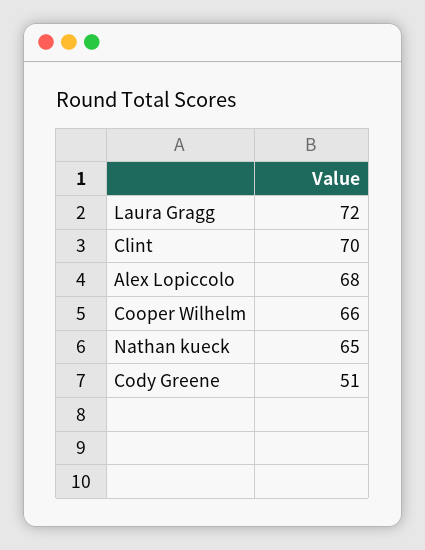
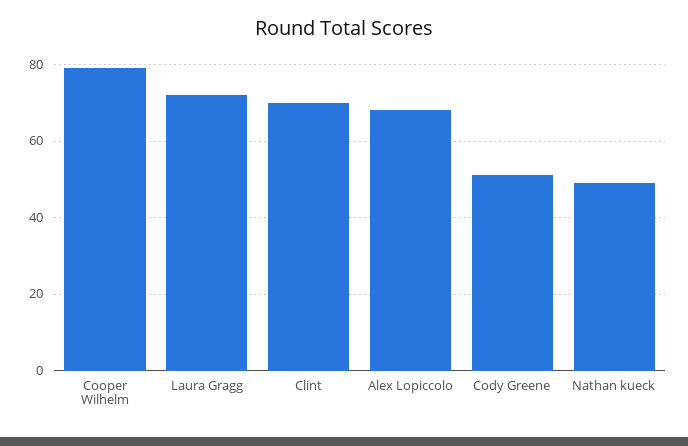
  {
    "Laura Gragg": 72,
    "Clint": 70,
    "Alex Lopiccolo": 68,
-   "Cooper Wilhelm": 66,
+   "Cooper Wilhelm": 80,
-   "Nathan kueck": 65,
+   "Nathan kueck": 50,
    "Cody Greene": 51
  }

